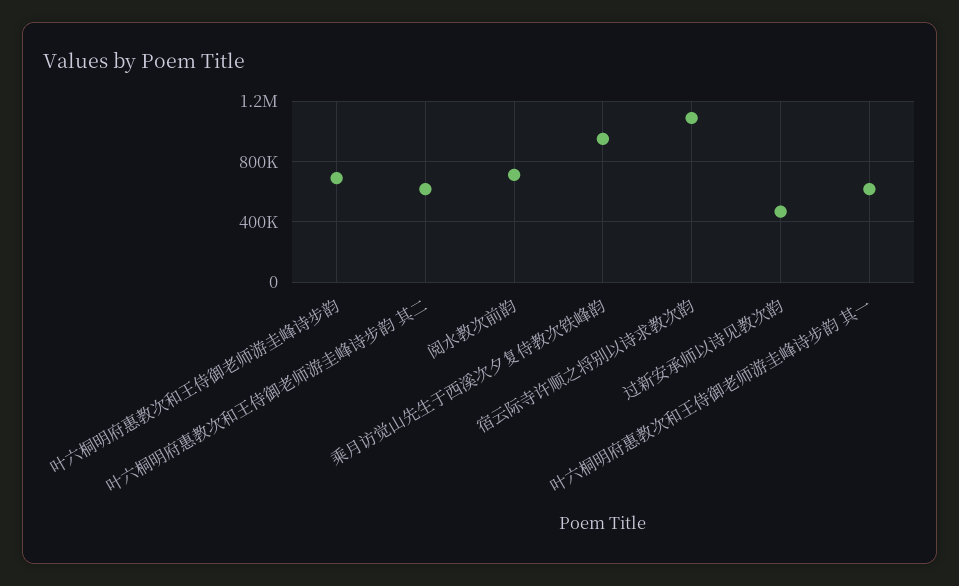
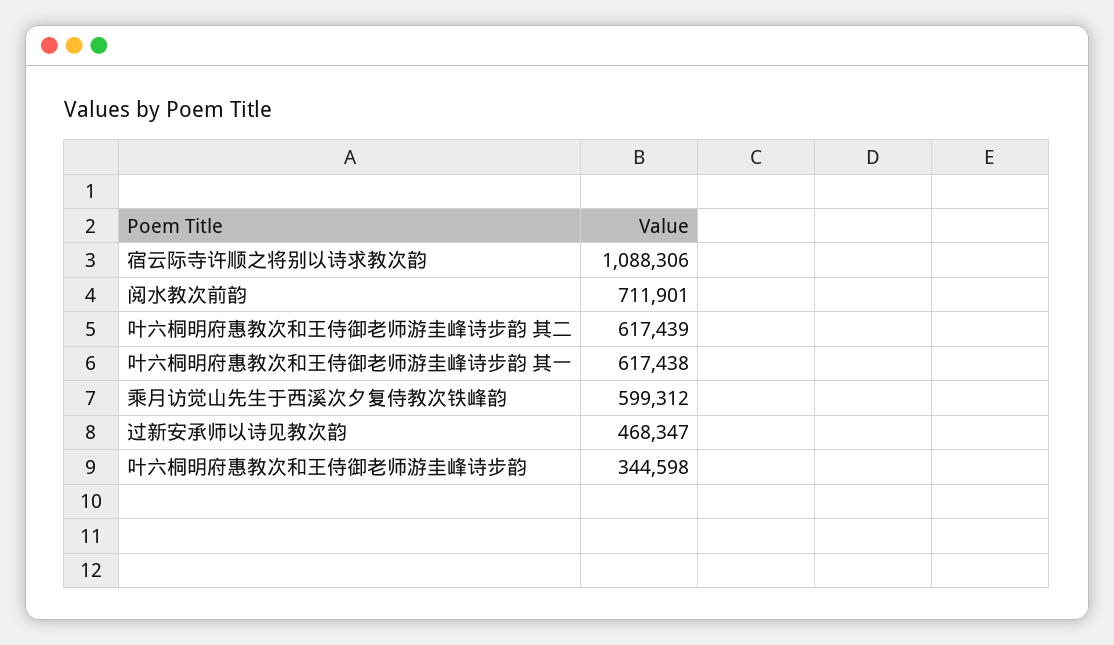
  {
-   "叶六桐明府惠教次和王侍御老师游圭峰诗步韵": 700000,
+   "叶六桐明府惠教次和王侍御老师游圭峰诗步韵": 344598,
    "叶六桐明府惠教次和王侍御老师游圭峰诗步韵 其二": 617439,
    "阅水教次前韵": 711901,
-   "乘月访觉山先生于西溪次夕复侍教次铁峰韵": 950000,
+   "乘月访觉山先生于西溪次夕复侍教次铁峰韵": 599312,
    "宿云际寺许顺之将别以诗求教次韵": 1088306,
    "过新安承师以诗见教次韵": 468347,
    "叶六桐明府惠教次和王侍御老师游圭峰诗步韵 其一": 617438
  }

